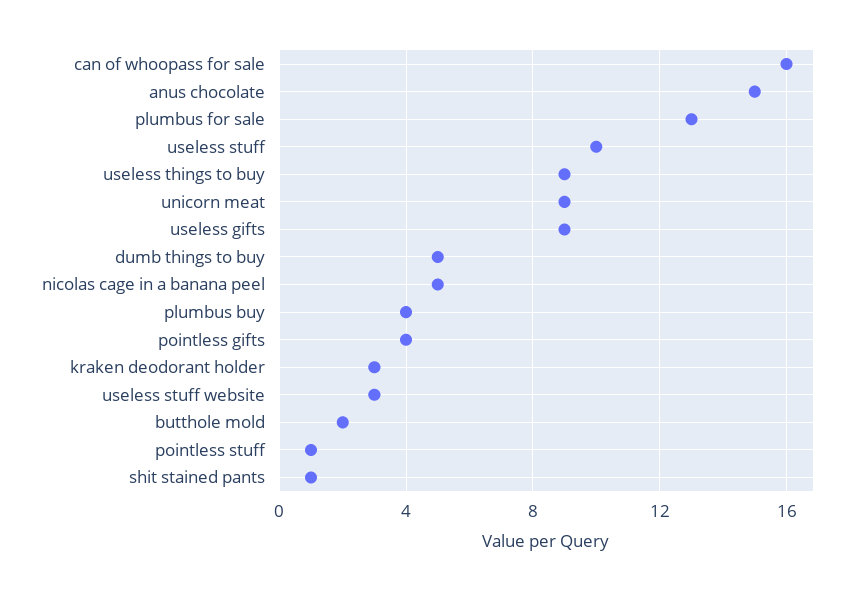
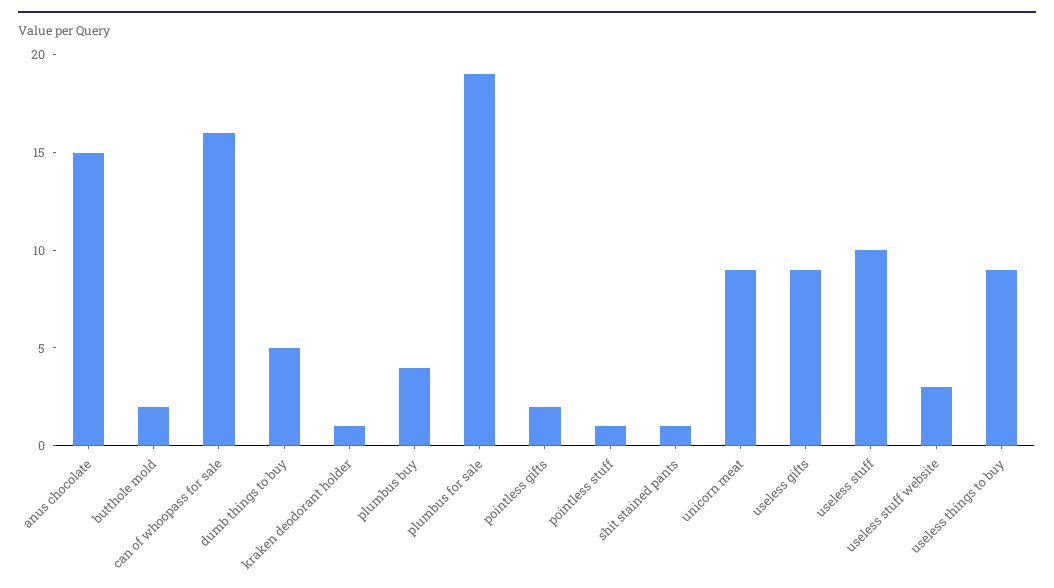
  {
    "can of whoopass for sale": 16,
    "anus chocolate": 15,
-   "plumbus for sale": 13,
+   "plumbus for sale": 19,
    "useless stuff": 10,
    "useless things to buy": 9,
    "unicorn meat": 9,
    "useless gifts": 9,
    "dumb things to buy": 5,
-   "nicolas cage in a banana peel": 5,
    "plumbus buy": 4,
-   "pointless gifts": 4,
+   "pointless gifts": 2,
-   "kraken deodorant holder": 3,
+   "kraken deodorant holder": 1,
    "useless stuff website": 3,
    "butthole mold": 2,
    "pointless stuff": 1,
    "shit stained pants": 1
  }

